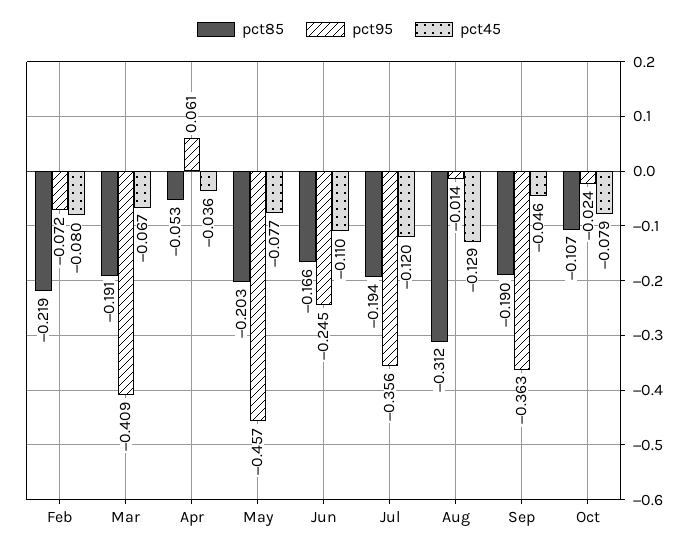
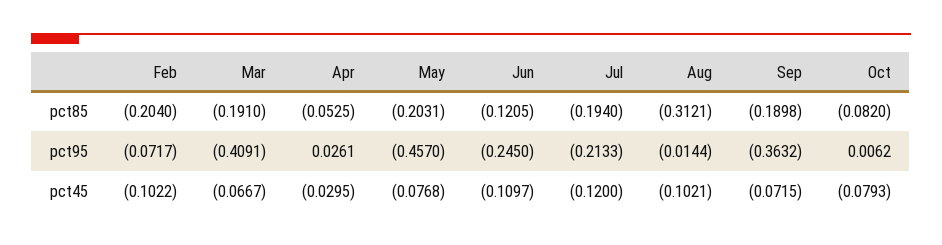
  {
    "pct85": {
-     "Feb": -0.219,
+     "Feb": -0.204,
      "Mar": -0.191,
      "Apr": -0.0525,
      "May": -0.2031,
-     "Jun": -0.166,
+     "Jun": -0.1205,
      "Jul": -0.194,
      "Aug": -0.3121,
      "Sep": -0.1898,
-     "Oct": -0.107
+     "Oct": -0.082
    },
    "pct95": {
      "Feb": -0.0717,
      "Mar": -0.4091,
-     "Apr": 0.061,
+     "Apr": 0.0261,
      "May": -0.457,
      "Jun": -0.245,
-     "Jul": -0.356,
+     "Jul": -0.2133,
      "Aug": -0.0144,
      "Sep": -0.3632,
-     "Oct": -0.024
+     "Oct": 0.0062
    },
    "pct45": {
-     "Feb": -0.08,
+     "Feb": -0.1022,
      "Mar": -0.0667,
-     "Apr": -0.036,
+     "Apr": -0.0295,
      "May": -0.0768,
      "Jun": -0.1097,
      "Jul": -0.12,
-     "Aug": -0.129,
+     "Aug": -0.1021,
-     "Sep": -0.046,
+     "Sep": -0.0715,
      "Oct": -0.0793
    }
  }

